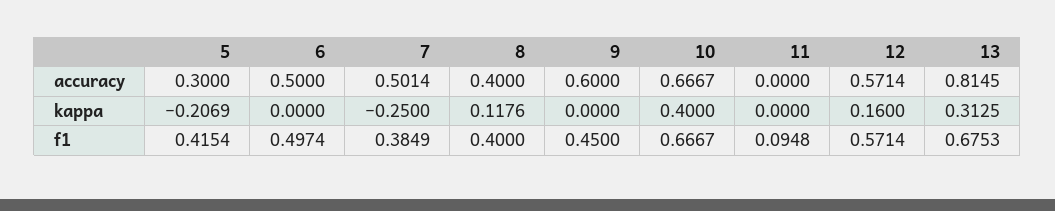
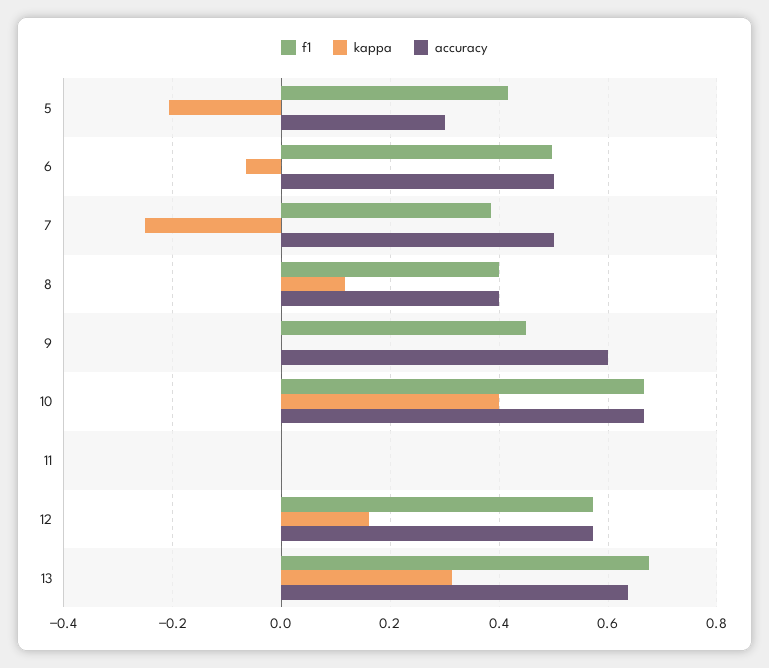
  {
    "accuracy": {
      "5": 0.3,
      "6": 0.5,
      "7": 0.5014,
      "8": 0.4,
      "9": 0.6,
      "10": 0.6667,
      "11": 0,
      "12": 0.5714,
-     "13": 0.8145
+     "13": 0.64
    },
    "kappa": {
      "5": -0.2069,
-     "6": 0,
+     "6": -0.06,
      "7": -0.25,
      "8": 0.1176,
      "9": 0,
      "10": 0.4,
      "11": 0,
      "12": 0.16,
      "13": 0.3125
    },
    "f1": {
      "5": 0.4154,
      "6": 0.4974,
      "7": 0.3849,
      "8": 0.4,
      "9": 0.45,
      "10": 0.6667,
-     "11": 0.0948,
+     "11": 0,
      "12": 0.5714,
      "13": 0.6753
    }
  }

